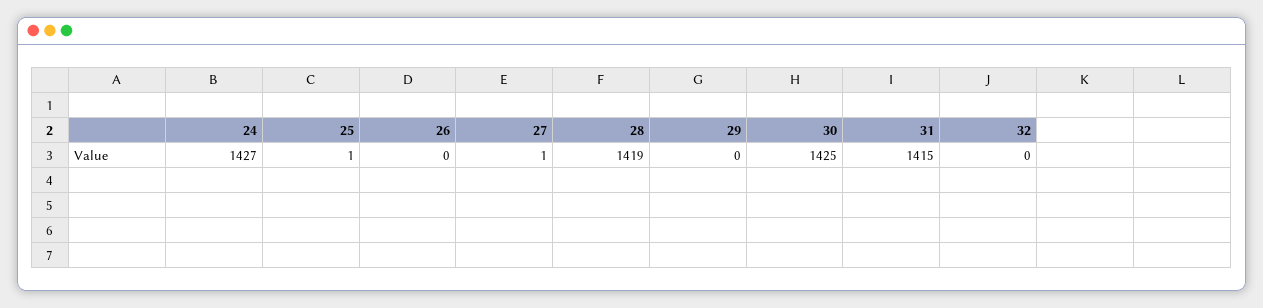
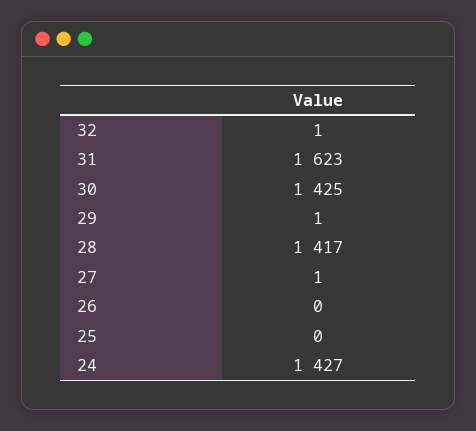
  {
    "24": 1427,
-   "25": 1,
+   "25": 0,
    "26": 0,
    "27": 1,
-   "28": 1419,
+   "28": 1417,
-   "29": 0,
+   "29": 1,
    "30": 1425,
-   "31": 1415,
+   "31": 1623,
-   "32": 0
+   "32": 1
  }

